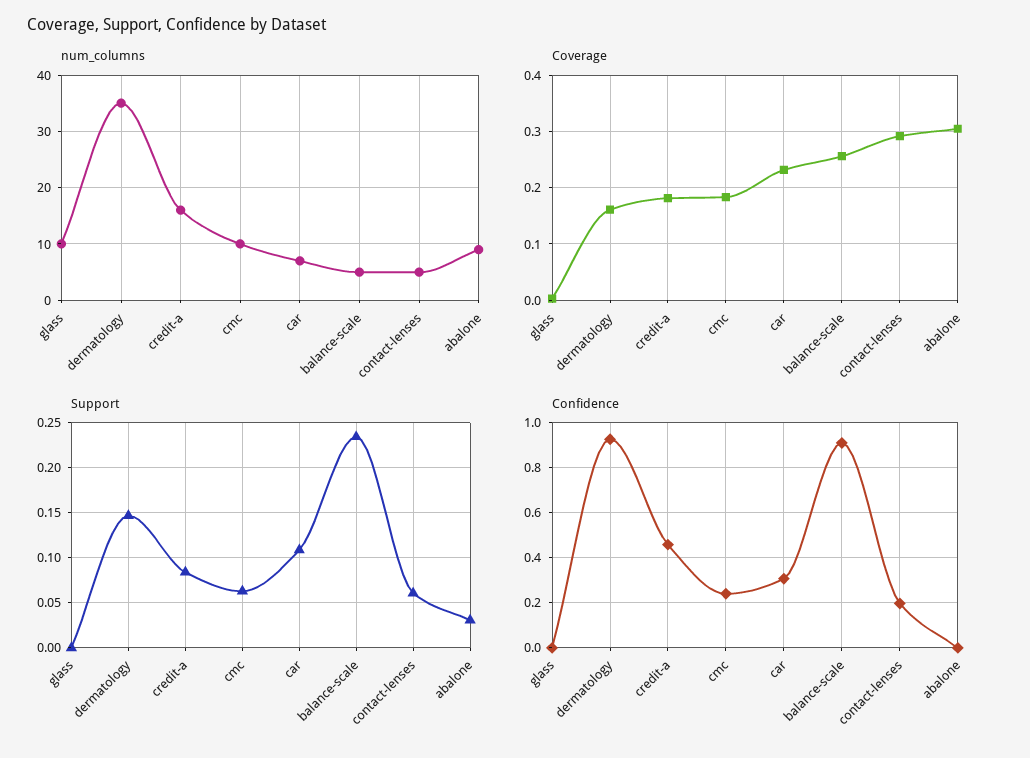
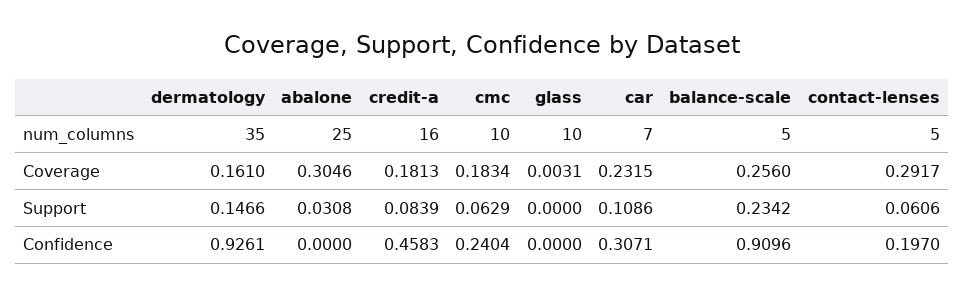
  {
    "num_columns": {
      "glass": 10,
      "dermatology": 35,
      "credit-a": 16,
      "cmc": 10,
      "car": 7,
      "balance-scale": 5,
      "contact-lenses": 5,
-     "abalone": 10
+     "abalone": 25
    },
    "Coverage": {
      "glass": 0.0031,
      "dermatology": 0.161,
      "credit-a": 0.1813,
      "cmc": 0.1834,
      "car": 0.2315,
      "balance-scale": 0.256,
      "contact-lenses": 0.2917,
      "abalone": 0.3046
    },
    "Support": {
      "glass": 0,
      "dermatology": 0.1466,
      "credit-a": 0.0839,
      "cmc": 0.0629,
      "car": 0.1086,
      "balance-scale": 0.2342,
      "contact-lenses": 0.0606,
      "abalone": 0.0308
    },
    "Confidence": {
      "glass": 0,
      "dermatology": 0.9261,
      "credit-a": 0.4583,
      "cmc": 0.2404,
      "car": 0.3071,
      "balance-scale": 0.9096,
      "contact-lenses": 0.197,
      "abalone": 0
    }
  }

